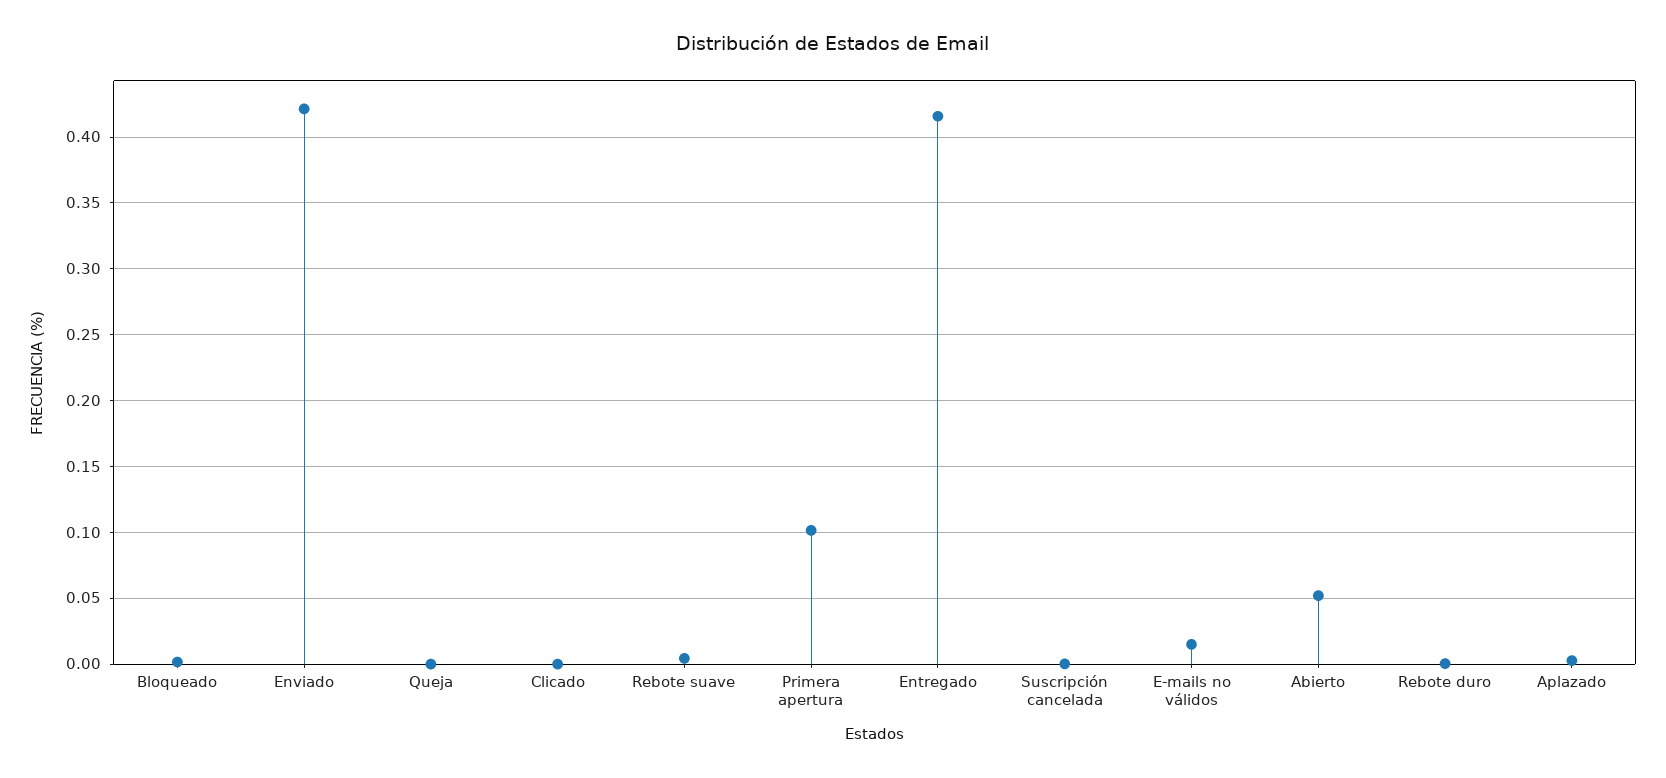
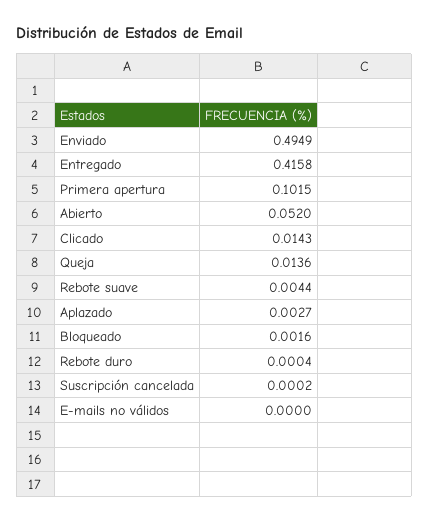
  {
    "Bloqueado": 0.0016,
-   "Enviado": 0.42,
+   "Enviado": 0.4949,
-   "Queja": 0,
+   "Queja": 0.0136,
-   "Clicado": 0,
+   "Clicado": 0.0143,
    "Rebote suave": 0.0044,
    "Primera apertura": 0.1015,
    "Entregado": 0.4158,
    "Suscripción cancelada": 0.0002,
-   "E-mails no válidos": 0.015,
+   "E-mails no válidos": 0,
    "Abierto": 0.052,
    "Rebote duro": 0.0004,
    "Aplazado": 0.0027
  }

